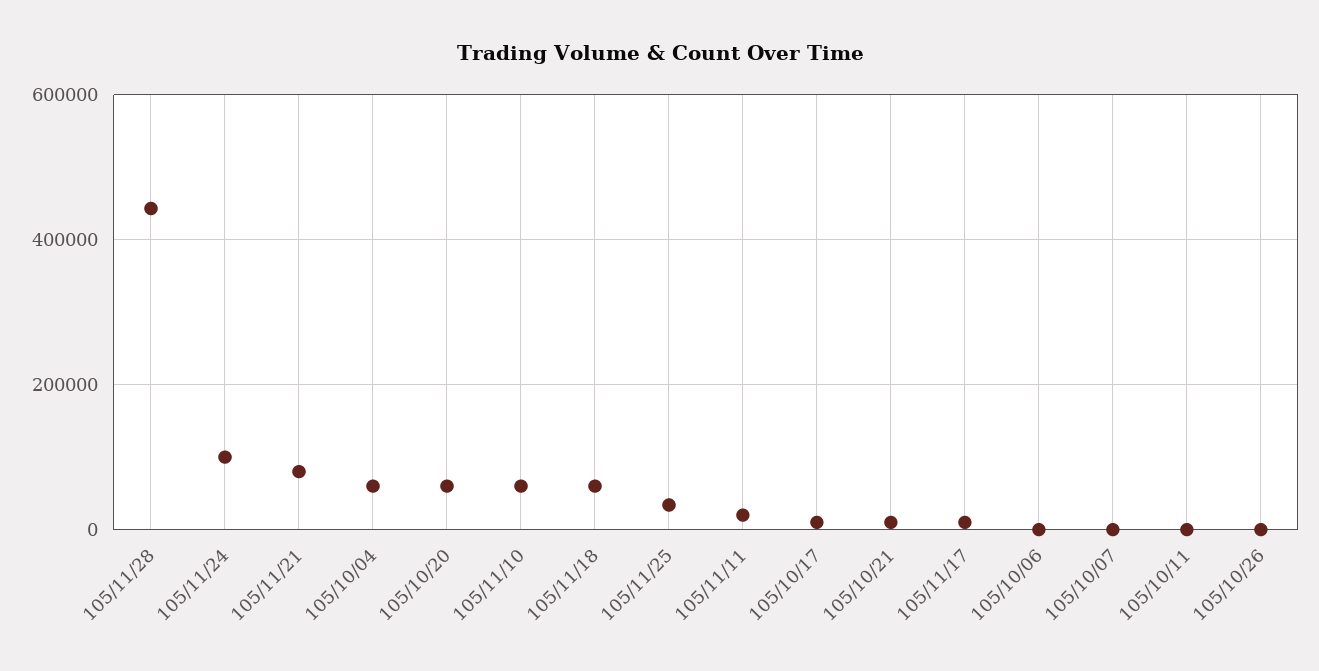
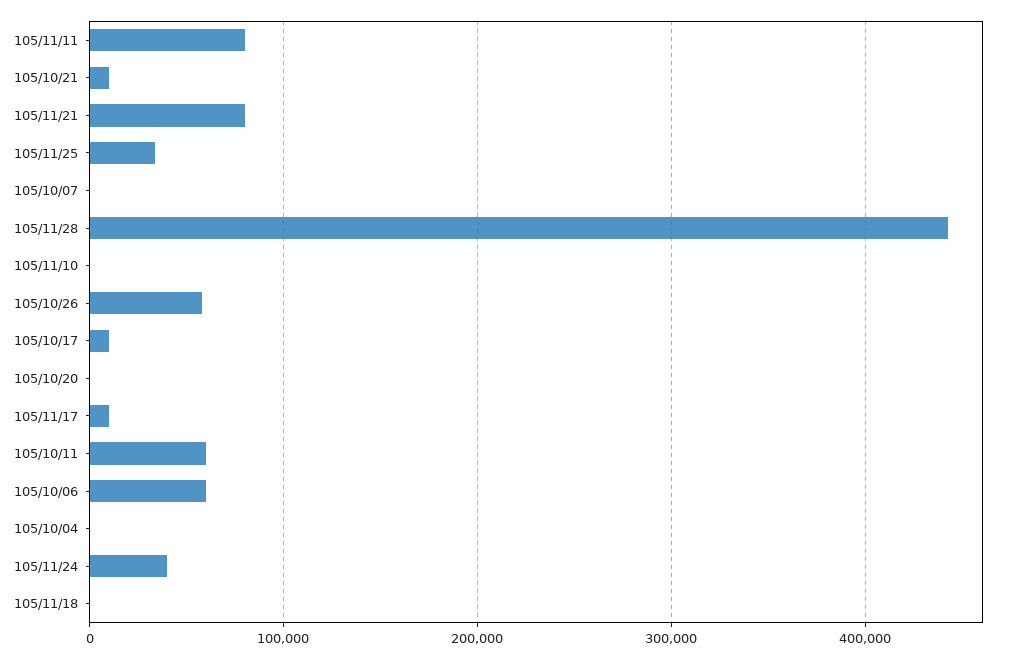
  {
    "105/11/28": 440000,
-   "105/11/24": 100000,
+   "105/11/24": 40000,
    "105/11/21": 80000,
-   "105/10/04": 60000,
+   "105/10/04": 0,
-   "105/10/20": 60000,
+   "105/10/20": 0,
-   "105/11/10": 60000,
+   "105/11/10": 0,
-   "105/11/18": 60000,
+   "105/11/18": 0,
    "105/11/25": 30000,
-   "105/11/11": 20000,
+   "105/11/11": 80000,
    "105/10/17": 10000,
    "105/10/21": 10000,
    "105/11/17": 10000,
-   "105/10/06": 0,
+   "105/10/06": 60000,
    "105/10/07": 0,
-   "105/10/11": 0,
+   "105/10/11": 60000,
-   "105/10/26": 0
+   "105/10/26": 60000
  }

